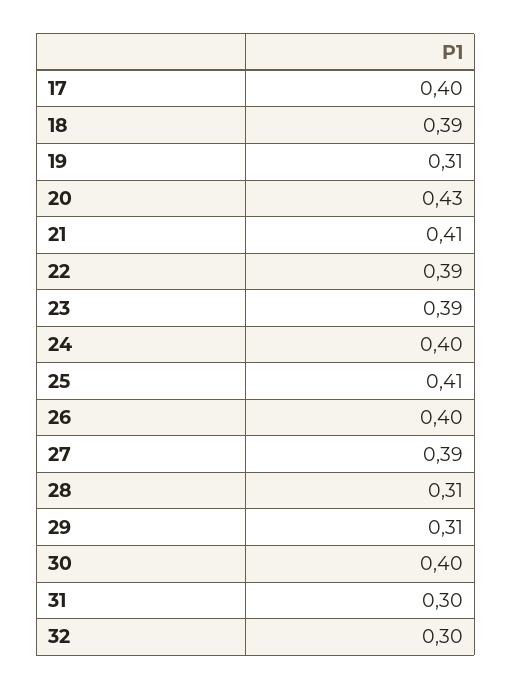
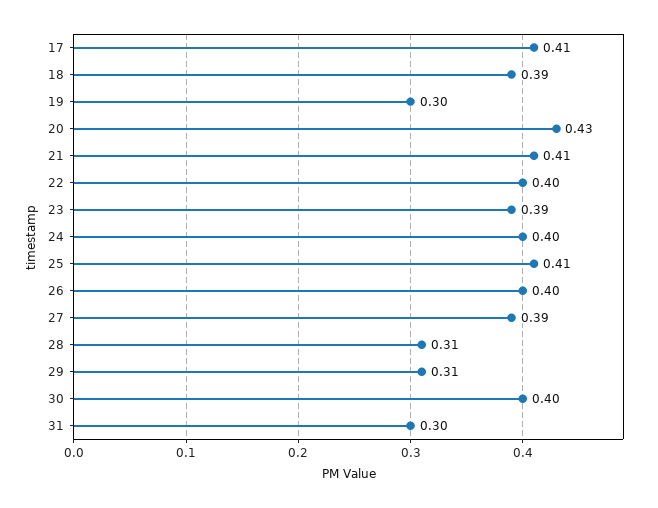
  {
-   "17": 0.4,
+   "17": 0.41,
    "18": 0.39,
-   "19": 0.31,
+   "19": 0.3,
    "20": 0.43,
    "21": 0.41,
-   "22": 0.39,
+   "22": 0.4,
    "23": 0.39,
    "24": 0.4,
    "25": 0.41,
    "26": 0.4,
    "27": 0.39,
    "28": 0.31,
    "29": 0.31,
    "30": 0.4,
-   "31": 0.3,
+   "31": 0.3
-   "32": 0.3
  }

